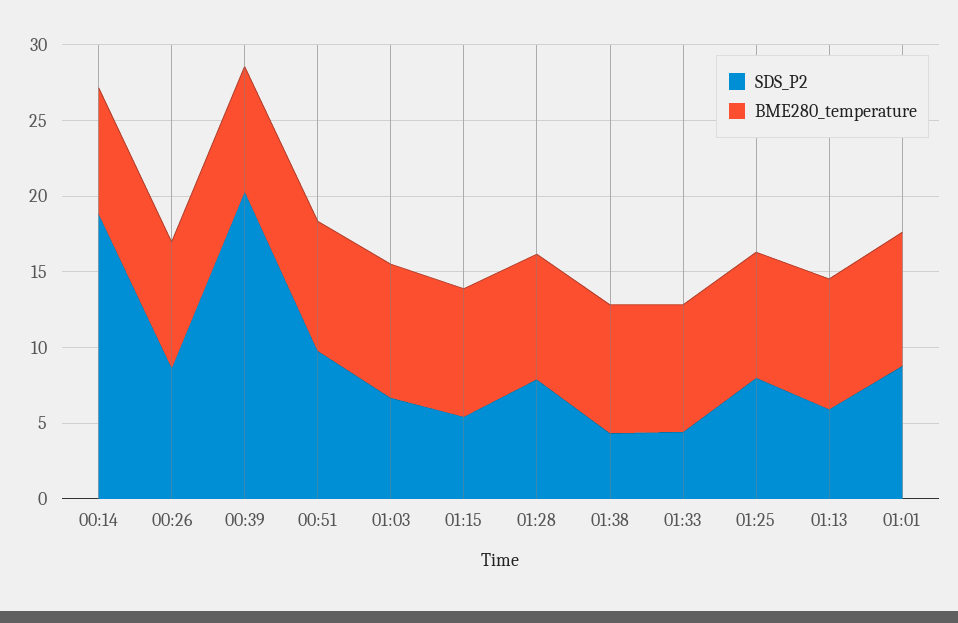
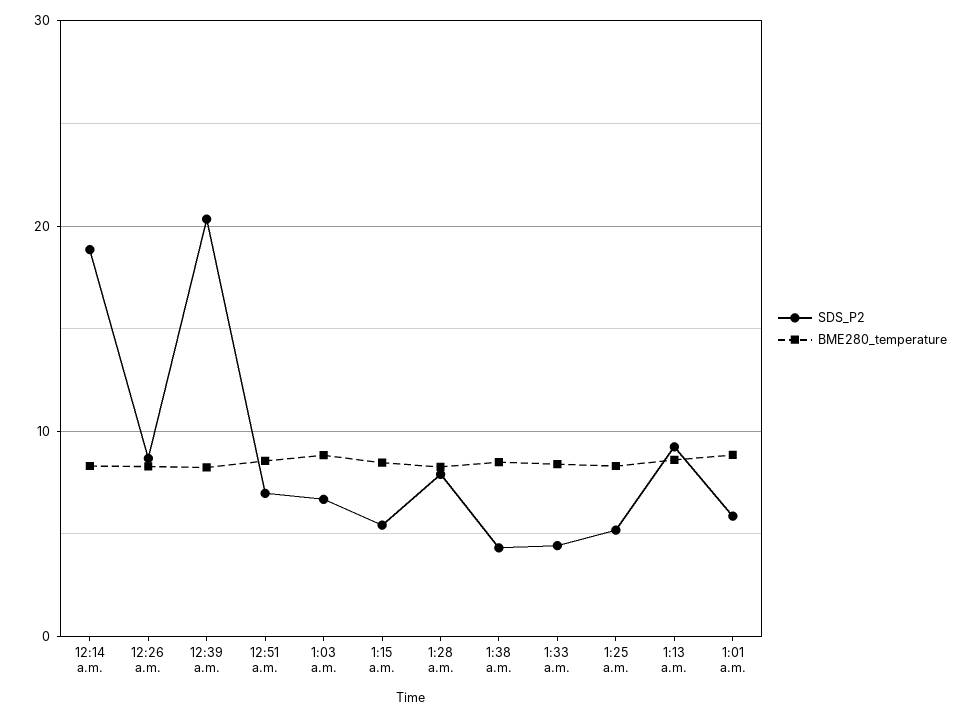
  {
    "SDS_P2": {
      "00:14": 19,
      "00:26": 9,
      "00:39": 20,
-     "00:51": 10,
+     "00:51": 7,
      "01:03": 7,
      "01:15": 5,
      "01:28": 8,
      "01:38": 4,
      "01:33": 4,
-     "01:25": 8,
+     "01:25": 5,
-     "01:13": 6,
+     "01:13": 9,
-     "01:01": 9
+     "01:01": 6
    },
    "BME280_temperature": {
      "00:14": 8,
      "00:26": 8,
      "00:39": 8,
      "00:51": 9,
      "01:03": 9,
      "01:15": 8,
      "01:28": 8,
      "01:38": 9,
      "01:33": 8,
      "01:25": 8,
      "01:13": 9,
      "01:01": 9
    }
  }

